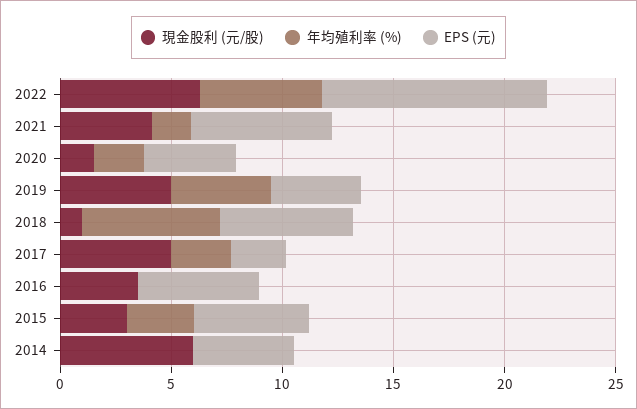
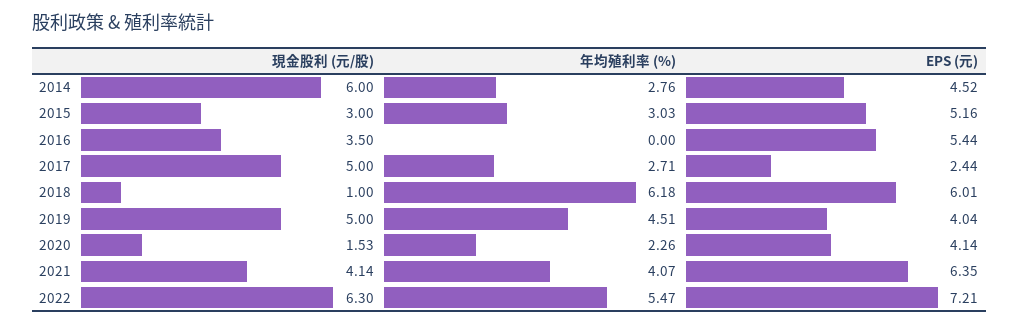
  {
    "現金股利 (元/股)": {
      "2022": 6.3,
      "2021": 4.14,
      "2020": 1.53,
      "2019": 5,
      "2018": 1,
      "2017": 5,
      "2016": 3.5,
      "2015": 3,
      "2014": 6
    },
    "年均殖利率 (%)": {
      "2022": 5.47,
-     "2021": 2,
+     "2021": 4.07,
      "2020": 2.26,
      "2019": 4.51,
      "2018": 6.18,
      "2017": 2.71,
      "2016": 0,
      "2015": 3.03,
-     "2014": 0
+     "2014": 2.76
    },
    "EPS (元)": {
-     "2022": 10,
+     "2022": 7.21,
      "2021": 6.35,
      "2020": 4.14,
      "2019": 4.04,
      "2018": 6.01,
      "2017": 2.44,
      "2016": 5.44,
      "2015": 5.16,
      "2014": 4.52
    }
  }

